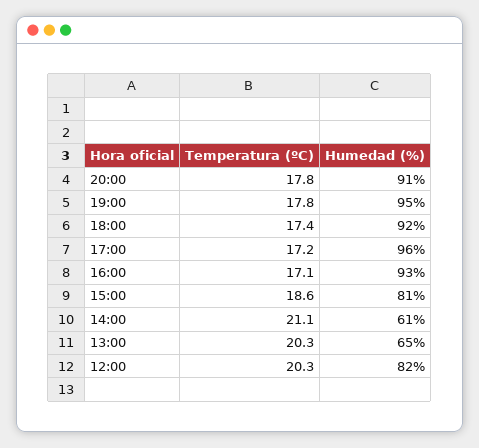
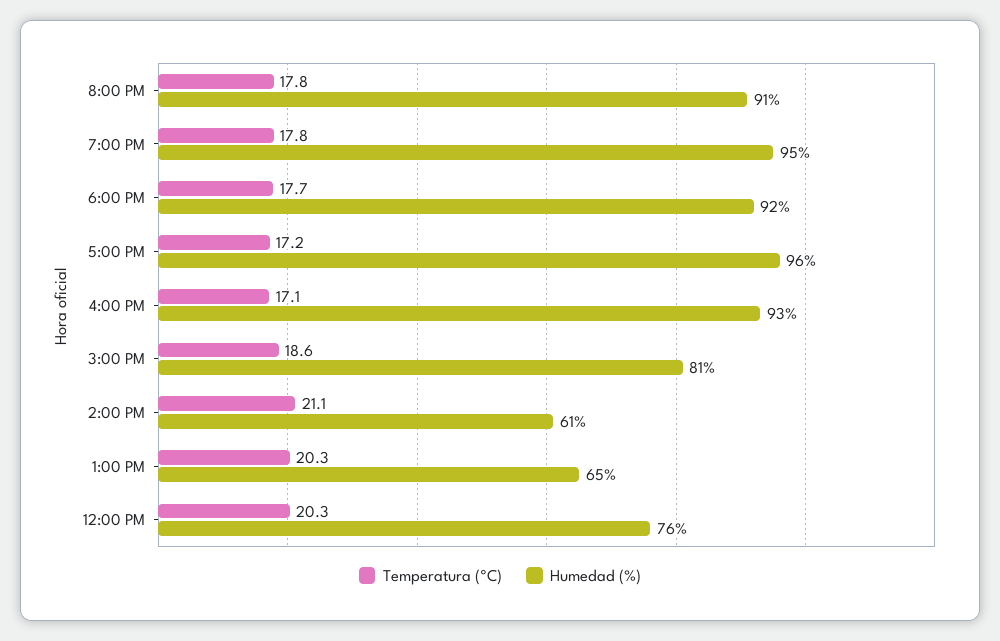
  {
    "Temperatura (ºC)": {
      "20:00": 17.8,
      "19:00": 17.8,
-     "18:00": 17.4,
+     "18:00": 17.7,
      "17:00": 17.2,
      "16:00": 17.1,
      "15:00": 18.6,
      "14:00": 21.1,
      "13:00": 20.3,
      "12:00": 20.3
    },
    "Humedad (%)": {
      "20:00": 91,
      "19:00": 95,
      "18:00": 92,
      "17:00": 96,
      "16:00": 93,
      "15:00": 81,
      "14:00": 61,
      "13:00": 65,
-     "12:00": 82
+     "12:00": 76
    }
  }

